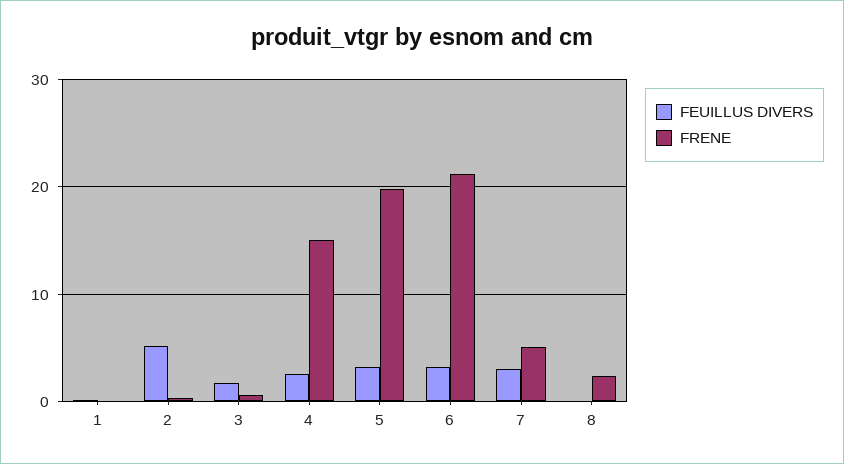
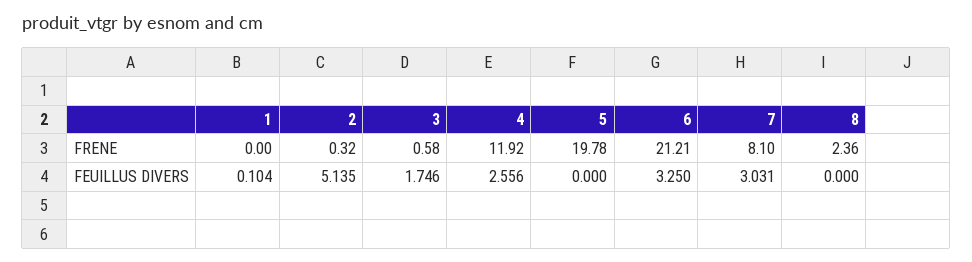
  {
    "FEUILLUS DIVERS": {
      "1": 0.104,
      "2": 5.135,
      "3": 1.746,
      "4": 2.556,
-     "5": 3,
+     "5": 0,
      "6": 3.25,
      "7": 3.031,
      "8": 0
    },
    "FRENE": {
      "1": 0,
      "2": 0.32,
      "3": 0.58,
-     "4": 15,
+     "4": 11.92,
      "5": 19.78,
      "6": 21.21,
-     "7": 5,
+     "7": 8.1,
      "8": 2.36
    }
  }

